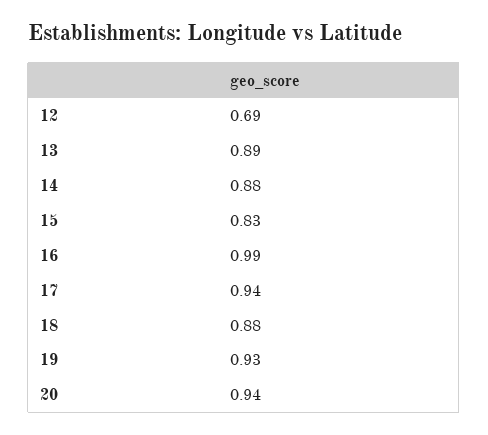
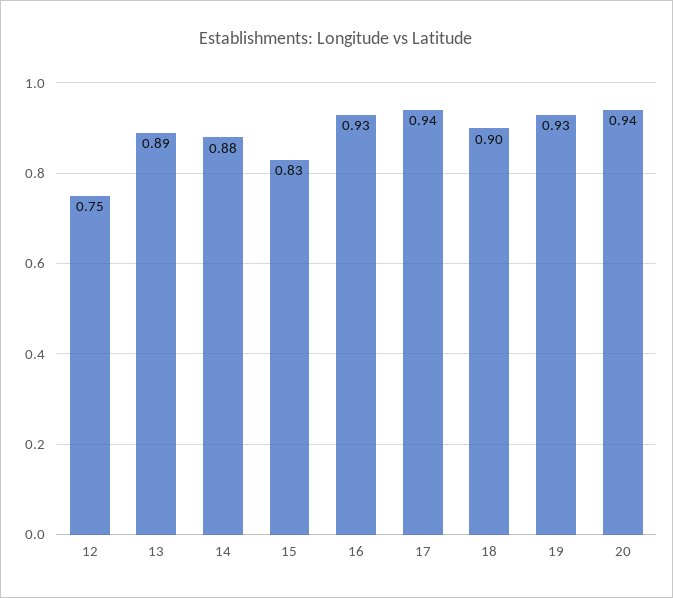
  {
-   "12": 0.69,
+   "12": 0.75,
    "13": 0.89,
    "14": 0.88,
    "15": 0.83,
-   "16": 0.99,
+   "16": 0.93,
    "17": 0.94,
-   "18": 0.88,
+   "18": 0.9,
    "19": 0.93,
    "20": 0.94
  }

